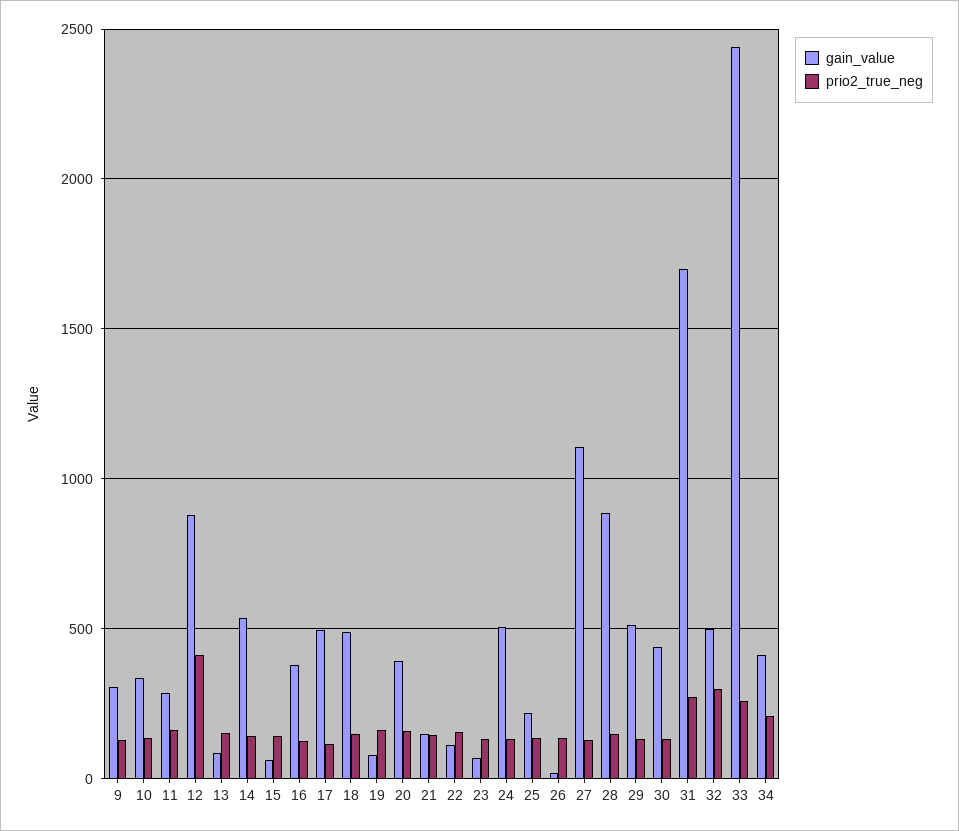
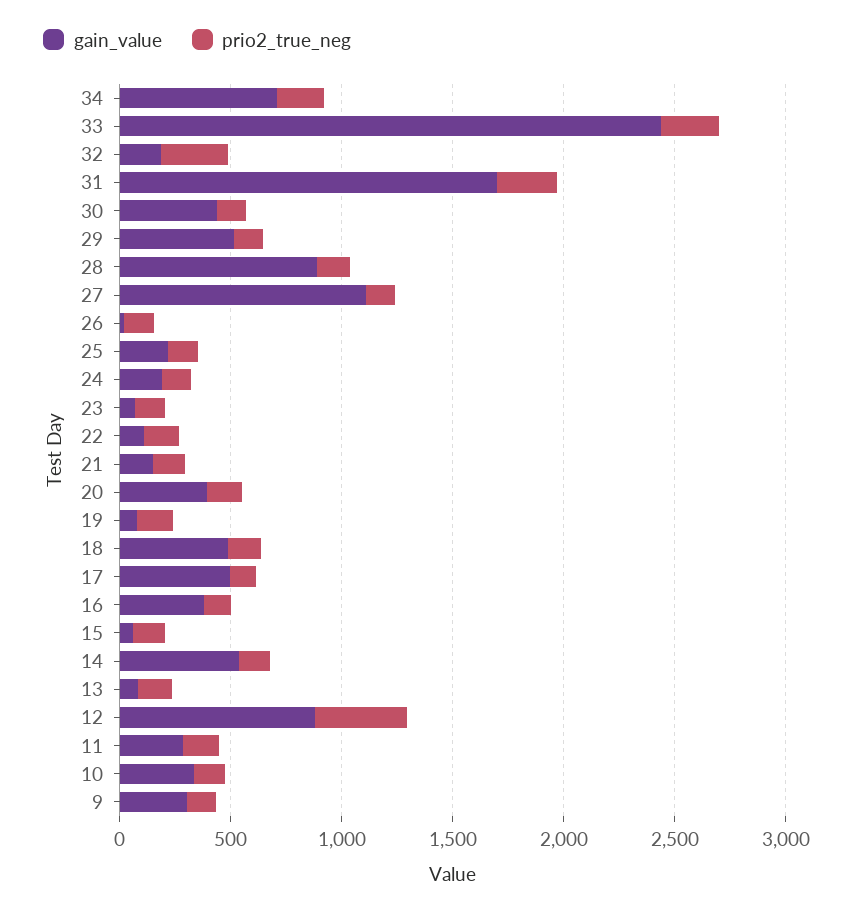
  {
    "gain_value": {
      "9": 300,
      "10": 350,
      "11": 300,
      "12": 900,
      "13": 100,
      "14": 550,
      "15": 50,
      "16": 400,
      "17": 500,
      "18": 500,
      "19": 100,
      "20": 400,
      "21": 150,
      "22": 100,
      "23": 50,
-     "24": 500,
+     "24": 200,
      "25": 200,
      "26": 0,
      "27": 1100,
      "28": 900,
      "29": 500,
      "30": 450,
      "31": 1700,
-     "32": 500,
+     "32": 200,
      "33": 2450,
-     "34": 400
+     "34": 700
    },
    "prio2_true_neg": {
      "9": 150,
      "10": 150,
      "11": 150,
      "12": 400,
      "13": 150,
      "14": 150,
      "15": 150,
      "16": 150,
      "17": 100,
      "18": 150,
      "19": 150,
      "20": 150,
      "21": 150,
      "22": 150,
      "23": 150,
      "24": 150,
      "25": 150,
      "26": 150,
      "27": 150,
      "28": 150,
      "29": 150,
      "30": 150,
      "31": 250,
      "32": 300,
      "33": 250,
      "34": 200
    }
  }

